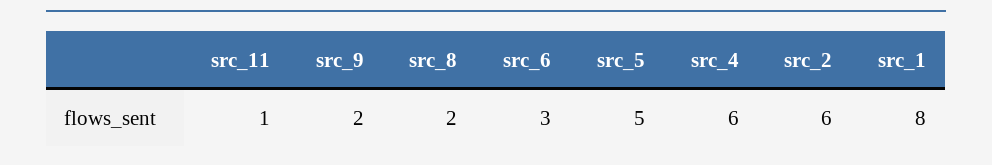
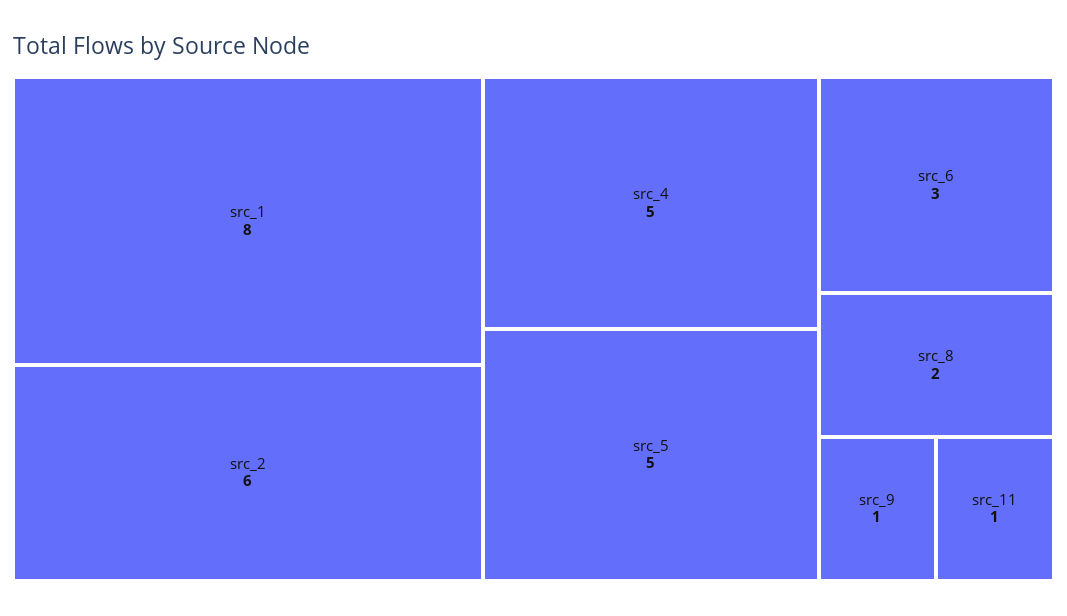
  {
    "src_11": 1,
-   "src_9": 2,
+   "src_9": 1,
    "src_8": 2,
    "src_6": 3,
    "src_5": 5,
-   "src_4": 6,
+   "src_4": 5,
    "src_2": 6,
    "src_1": 8
  }

